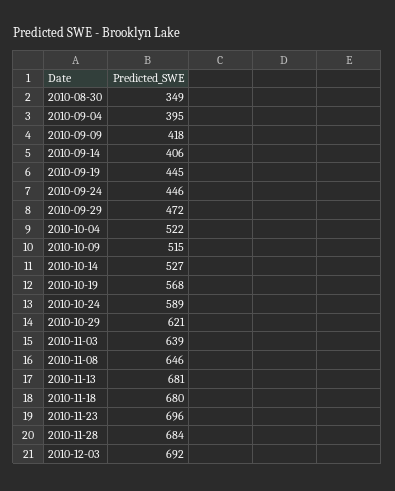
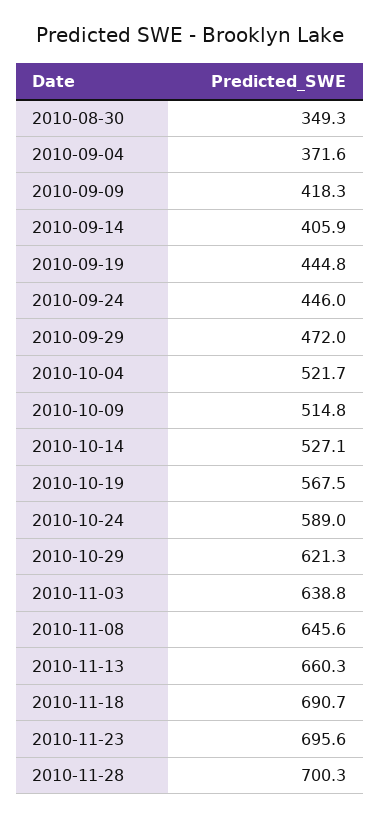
  {
    "2010-08-30": 349.3,
-   "2010-09-04": 395,
+   "2010-09-04": 371.6,
    "2010-09-09": 418.3,
    "2010-09-14": 405.9,
    "2010-09-19": 444.8,
    "2010-09-24": 446,
    "2010-09-29": 472,
    "2010-10-04": 521.7,
    "2010-10-09": 514.8,
    "2010-10-14": 527.1,
    "2010-10-19": 567.5,
    "2010-10-24": 589,
    "2010-10-29": 621.3,
    "2010-11-03": 638.8,
    "2010-11-08": 645.6,
-   "2010-11-13": 681,
+   "2010-11-13": 660.3,
-   "2010-11-18": 680,
+   "2010-11-18": 690.7,
    "2010-11-23": 695.6,
-   "2010-11-28": 684,
+   "2010-11-28": 700.3
-   "2010-12-03": 692
  }

